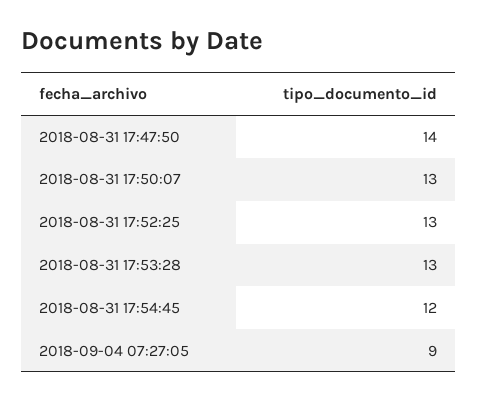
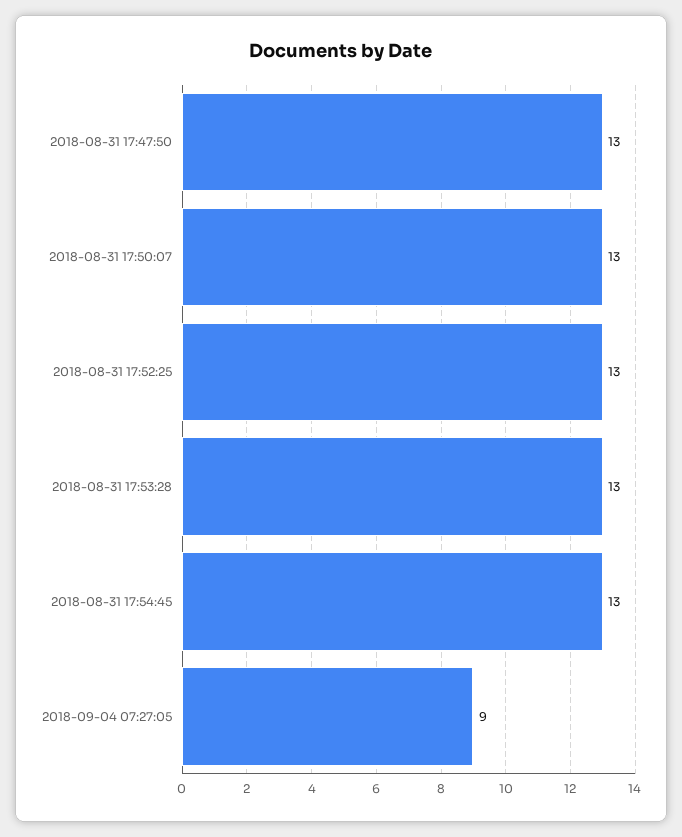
  {
-   "2018-08-31 17:47:50": 14,
+   "2018-08-31 17:47:50": 13,
    "2018-08-31 17:50:07": 13,
    "2018-08-31 17:52:25": 13,
    "2018-08-31 17:53:28": 13,
-   "2018-08-31 17:54:45": 12,
+   "2018-08-31 17:54:45": 13,
    "2018-09-04 07:27:05": 9
  }

